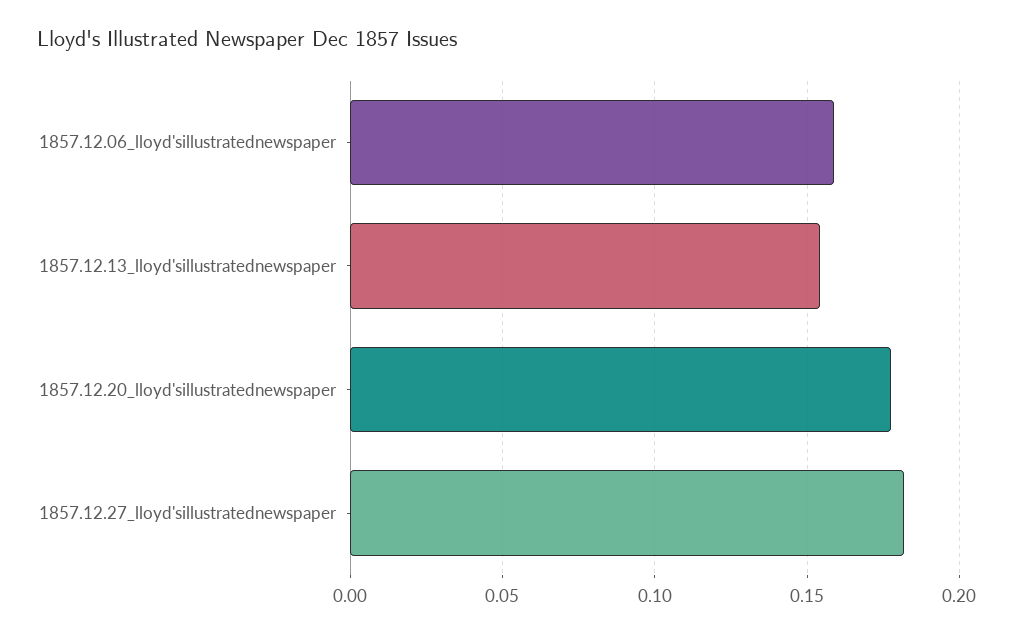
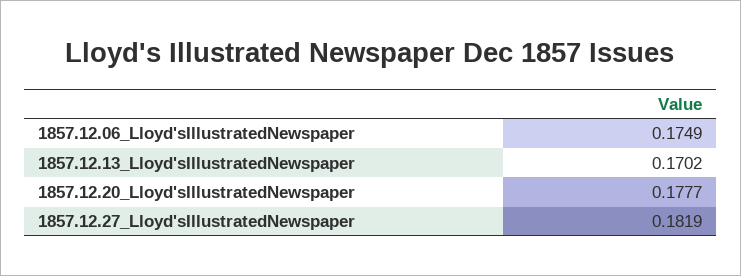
  {
-   "1857.12.06_lloyd'sillustratednewspaper": 0.16,
+   "1857.12.06_lloyd'sillustratednewspaper": 0.1749,
-   "1857.12.13_lloyd'sillustratednewspaper": 0.155,
+   "1857.12.13_lloyd'sillustratednewspaper": 0.1702,
    "1857.12.20_lloyd'sillustratednewspaper": 0.1777,
    "1857.12.27_lloyd'sillustratednewspaper": 0.1819
  }

